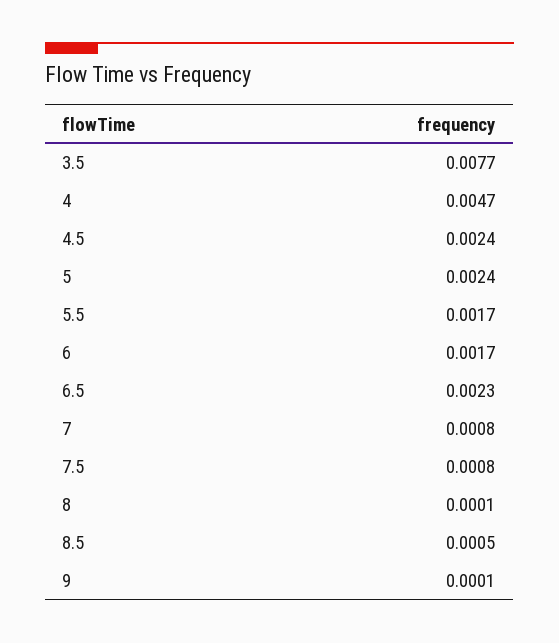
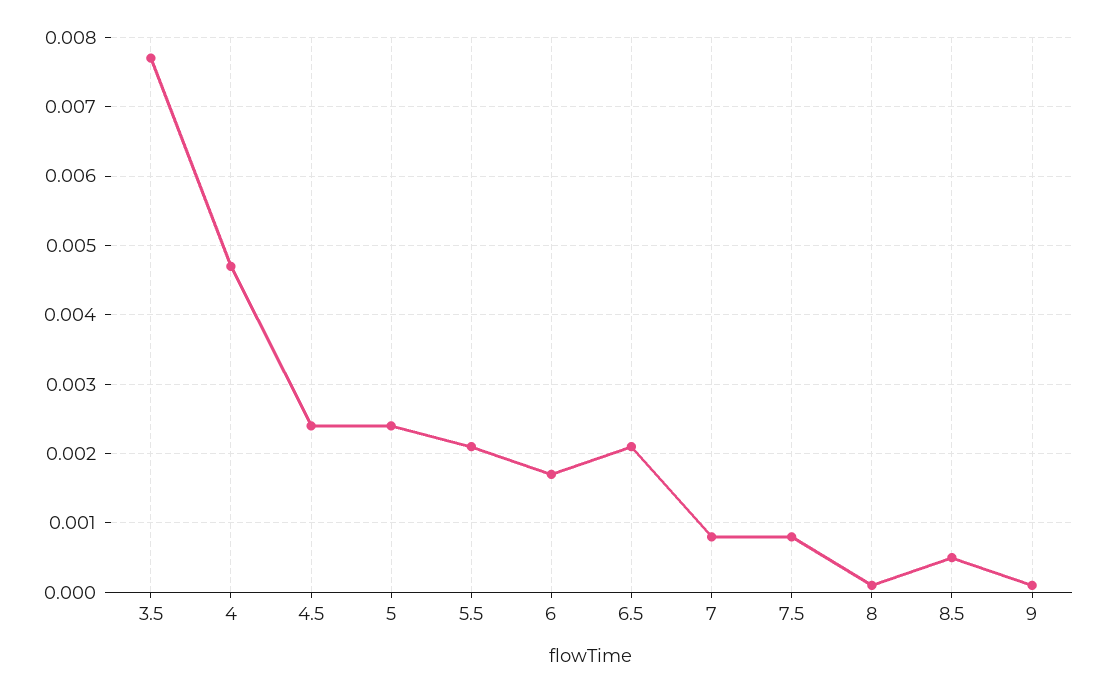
  {
    "3.5": 0.0077,
    "4": 0.0047,
    "4.5": 0.0024,
    "5": 0.0024,
-   "5.5": 0.0017,
+   "5.5": 0.0021,
    "6": 0.0017,
-   "6.5": 0.0023,
+   "6.5": 0.0021,
    "7": 0.0008,
    "7.5": 0.0008,
    "8": 0.0001,
    "8.5": 0.0005,
    "9": 0.0001
  }

